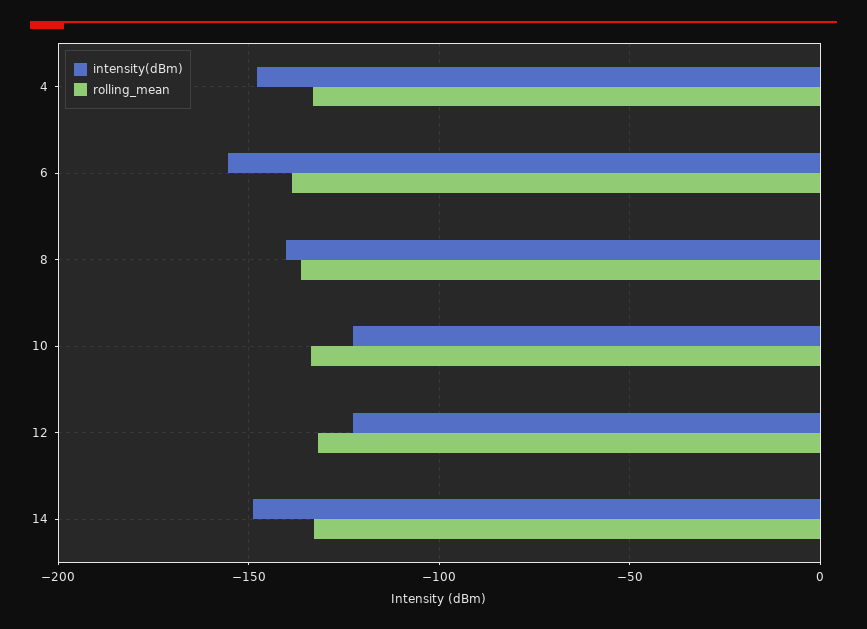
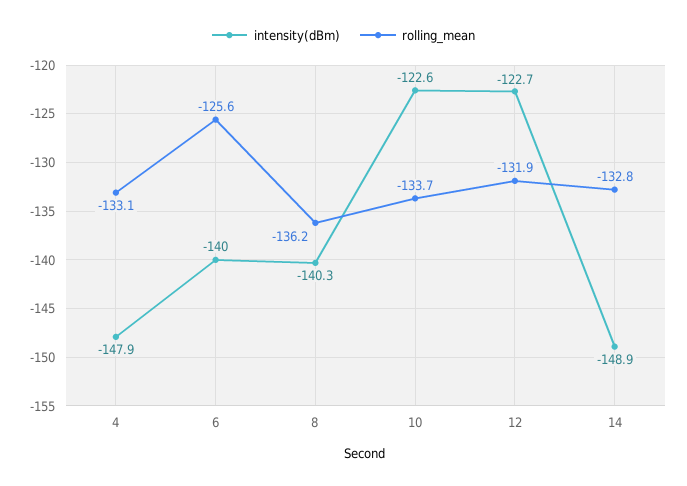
  {
    "intensity(dBm)": {
      "4": -147.9,
-     "6": -155,
+     "6": -140,
      "8": -140.3,
      "10": -122.6,
      "12": -122.7,
      "14": -148.9
    },
    "rolling_mean": {
      "4": -133.1,
-     "6": -140,
+     "6": -125.6,
      "8": -136.2,
      "10": -133.7,
      "12": -131.9,
      "14": -132.8
    }
  }

